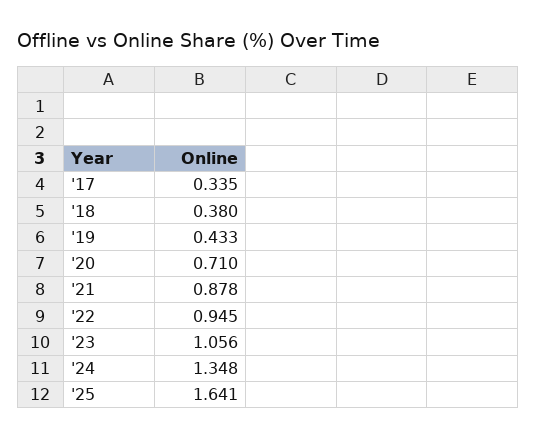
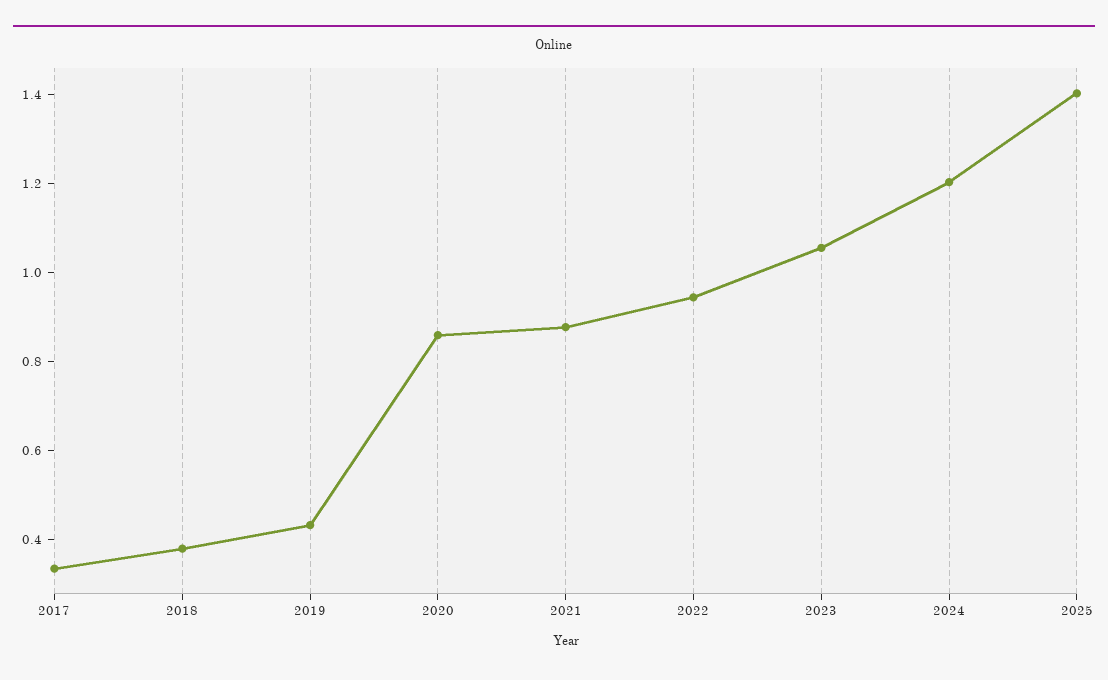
  {
    "'17": 0.335,
    "'18": 0.38,
    "'19": 0.433,
-   "'20": 0.71,
+   "'20": 0.85,
    "'21": 0.878,
    "'22": 0.945,
    "'23": 1.056,
-   "'24": 1.348,
+   "'24": 1.2,
-   "'25": 1.641
+   "'25": 1.4
  }

